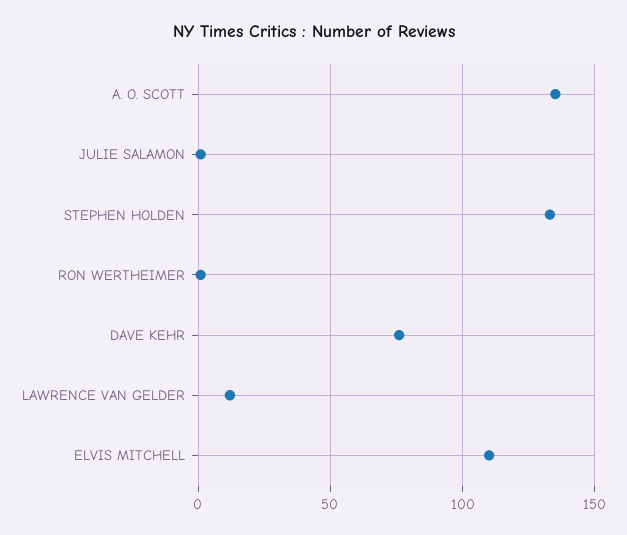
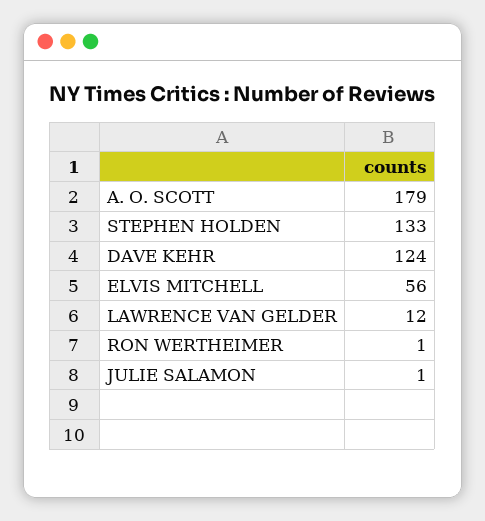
  {
-   "A. O. SCOTT": 135,
+   "A. O. SCOTT": 179,
    "JULIE SALAMON": 1,
    "STEPHEN HOLDEN": 133,
    "RON WERTHEIMER": 1,
-   "DAVE KEHR": 75,
+   "DAVE KEHR": 124,
    "LAWRENCE VAN GELDER": 12,
-   "ELVIS MITCHELL": 110
+   "ELVIS MITCHELL": 56
  }

